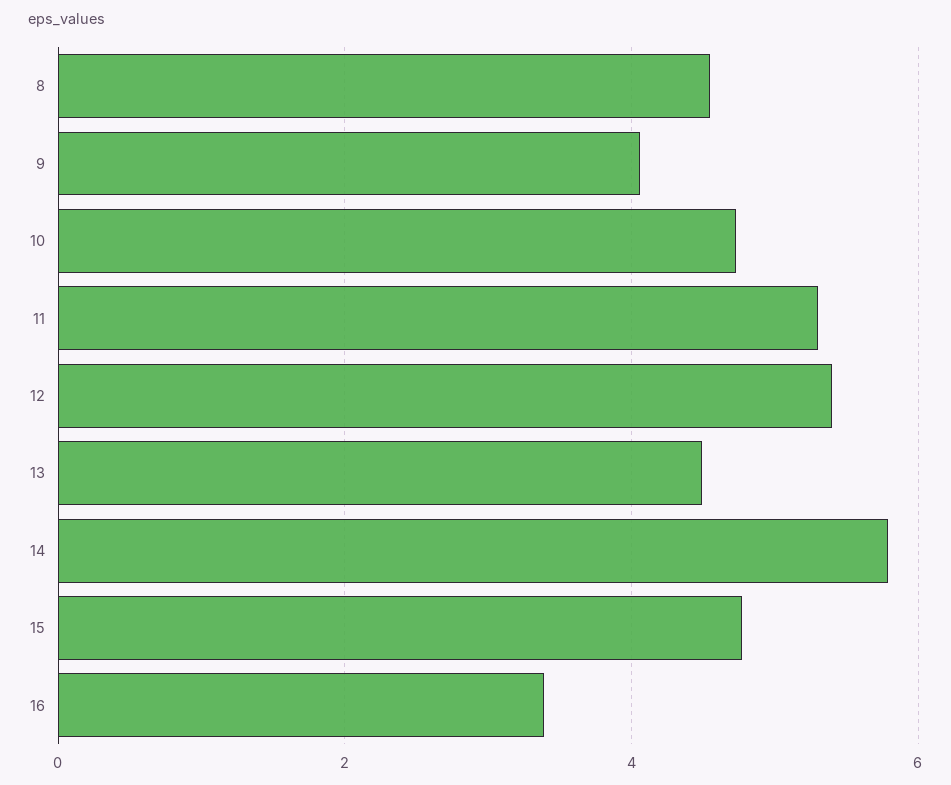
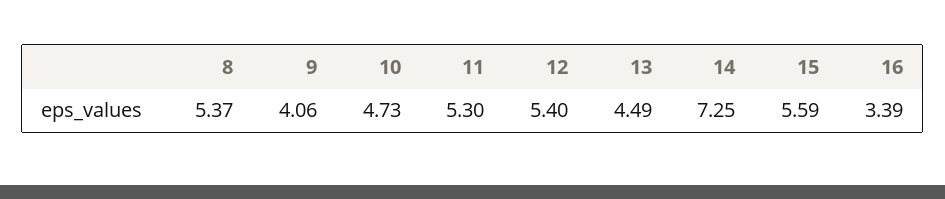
  {
-   "8": 4.6,
+   "8": 5.37,
    "9": 4.06,
    "10": 4.73,
    "11": 5.3,
    "12": 5.4,
    "13": 4.49,
-   "14": 5.8,
+   "14": 7.25,
-   "15": 4.8,
+   "15": 5.59,
    "16": 3.39
  }

